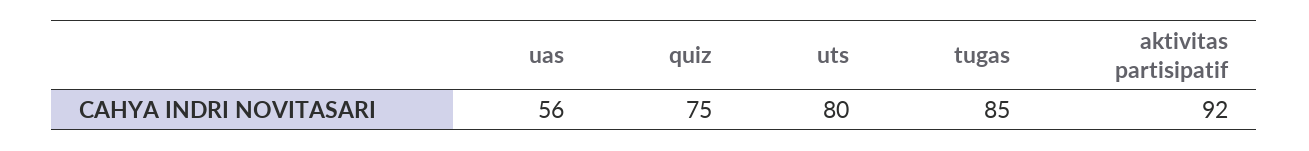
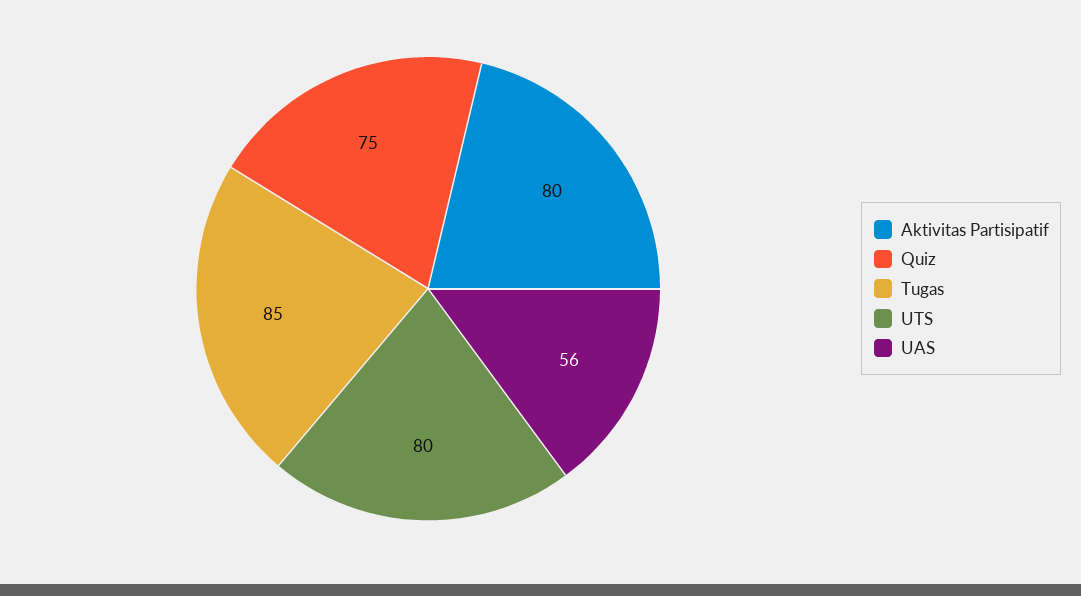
  {
    "uas": 56,
    "quiz": 75,
    "uts": 80,
    "tugas": 85,
-   "aktivitas partisipatif": 92
+   "aktivitas partisipatif": 80
  }

